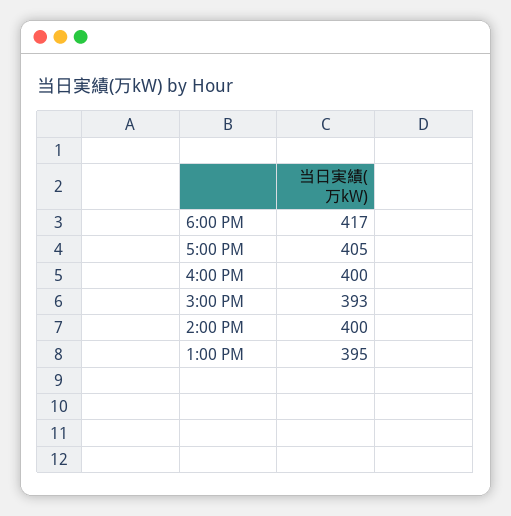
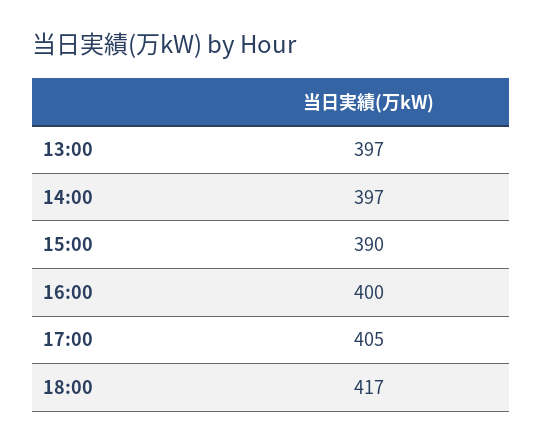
  {
    "6:00 PM": 417,
    "5:00 PM": 405,
    "4:00 PM": 400,
-   "3:00 PM": 393,
+   "3:00 PM": 390,
-   "2:00 PM": 400,
+   "2:00 PM": 397,
-   "1:00 PM": 395
+   "1:00 PM": 397
  }

